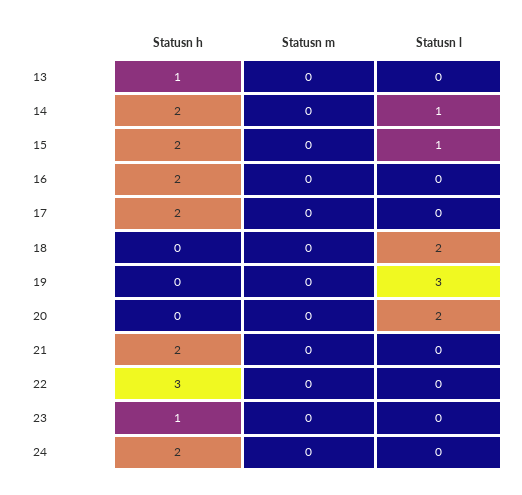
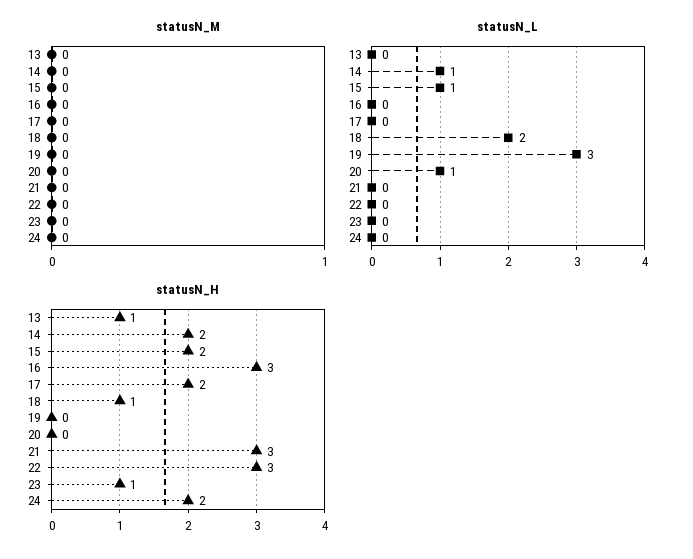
  {
    "Statusn h": {
      "13": 1,
      "14": 2,
      "15": 2,
-     "16": 2,
+     "16": 3,
      "17": 2,
-     "18": 0,
+     "18": 1,
      "19": 0,
      "20": 0,
-     "21": 2,
+     "21": 3,
      "22": 3,
      "23": 1,
      "24": 2
    },
    "Statusn m": {
      "13": 0,
      "14": 0,
      "15": 0,
      "16": 0,
      "17": 0,
      "18": 0,
      "19": 0,
      "20": 0,
      "21": 0,
      "22": 0,
      "23": 0,
      "24": 0
    },
    "Statusn l": {
      "13": 0,
      "14": 1,
      "15": 1,
      "16": 0,
      "17": 0,
      "18": 2,
      "19": 3,
-     "20": 2,
+     "20": 1,
      "21": 0,
      "22": 0,
      "23": 0,
      "24": 0
    }
  }

